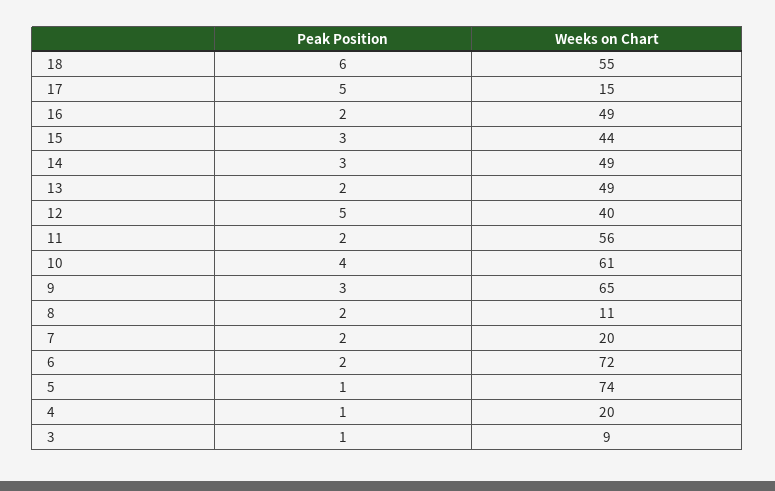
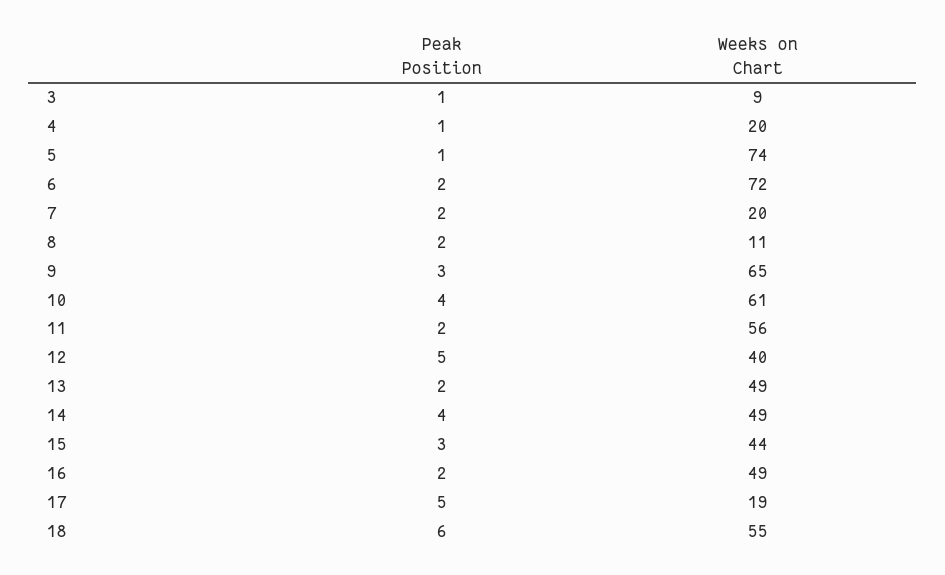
  {
    "Peak Position": {
      "18": 6,
      "17": 5,
      "16": 2,
      "15": 3,
-     "14": 3,
+     "14": 4,
      "13": 2,
      "12": 5,
      "11": 2,
      "10": 4,
      "9": 3,
      "8": 2,
      "7": 2,
      "6": 2,
      "5": 1,
      "4": 1,
      "3": 1
    },
    "Weeks on Chart": {
      "18": 55,
-     "17": 15,
+     "17": 19,
      "16": 49,
      "15": 44,
      "14": 49,
      "13": 49,
      "12": 40,
      "11": 56,
      "10": 61,
      "9": 65,
      "8": 11,
      "7": 20,
      "6": 72,
      "5": 74,
      "4": 20,
      "3": 9
    }
  }

